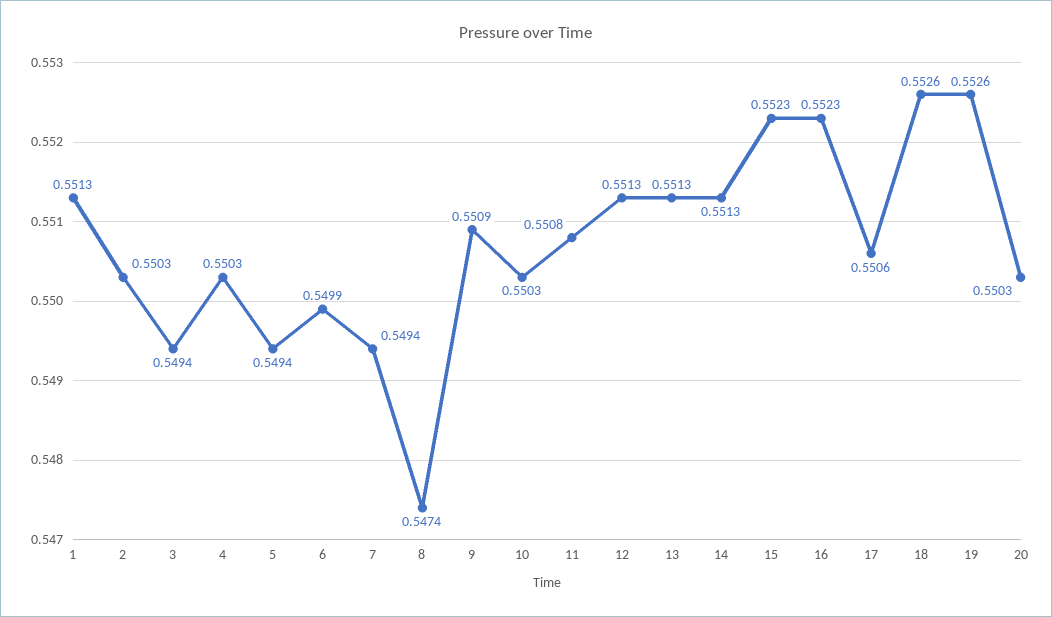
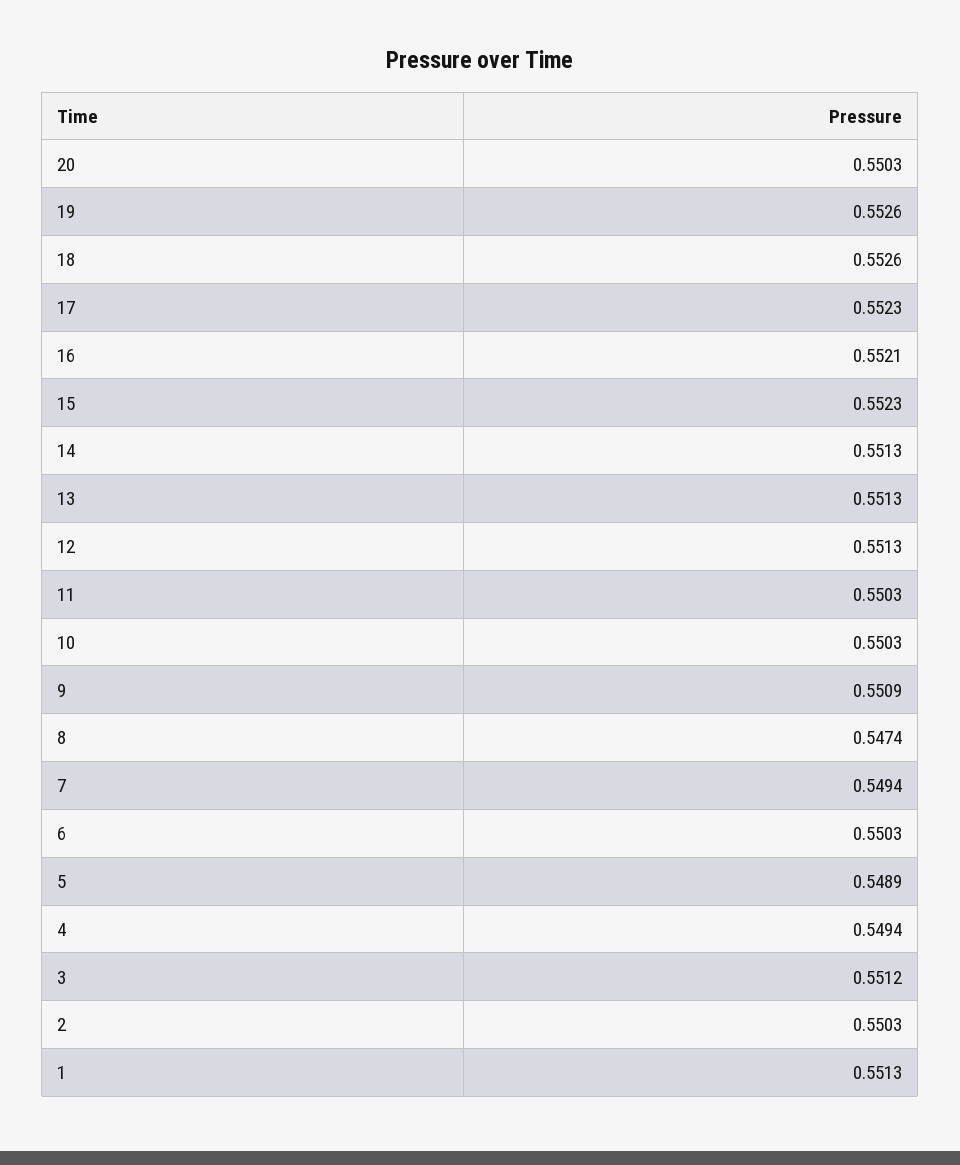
  {
    "1": 0.5513,
    "2": 0.5503,
-   "3": 0.5494,
+   "3": 0.5512,
-   "4": 0.5503,
+   "4": 0.5494,
-   "5": 0.5494,
+   "5": 0.5489,
-   "6": 0.5499,
+   "6": 0.5503,
    "7": 0.5494,
    "8": 0.5474,
    "9": 0.5509,
    "10": 0.5503,
-   "11": 0.5508,
+   "11": 0.5503,
    "12": 0.5513,
    "13": 0.5513,
    "14": 0.5513,
    "15": 0.5523,
-   "16": 0.5523,
+   "16": 0.5521,
-   "17": 0.5506,
+   "17": 0.5523,
    "18": 0.5526,
    "19": 0.5526,
    "20": 0.5503
  }

